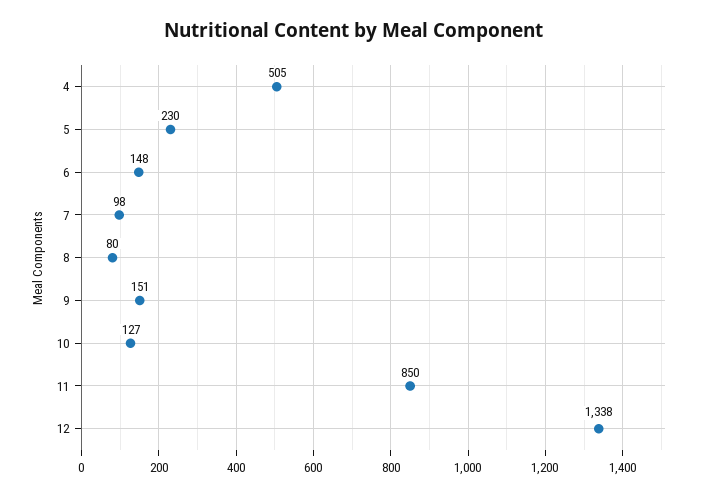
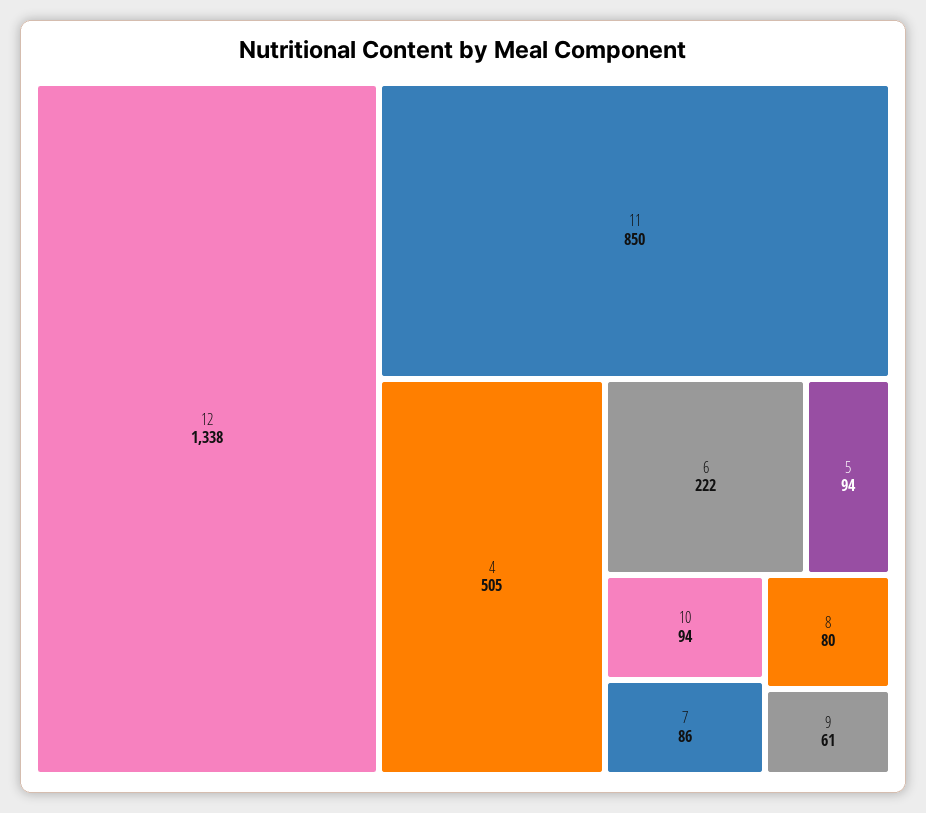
  {
    "4": 505,
-   "5": 230,
+   "5": 94,
-   "6": 148,
+   "6": 222,
-   "7": 98,
+   "7": 86,
    "8": 80,
-   "9": 151,
+   "9": 61,
-   "10": 127,
+   "10": 94,
    "11": 850,
    "12": 1338
  }

